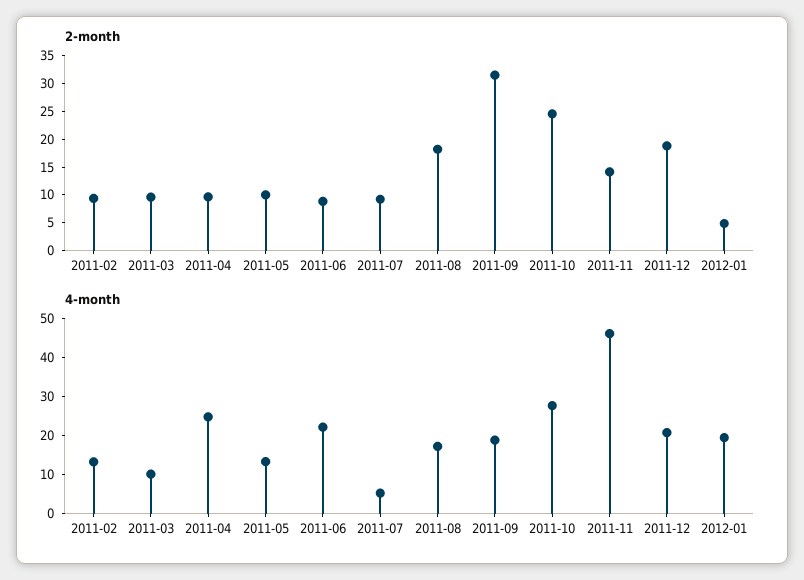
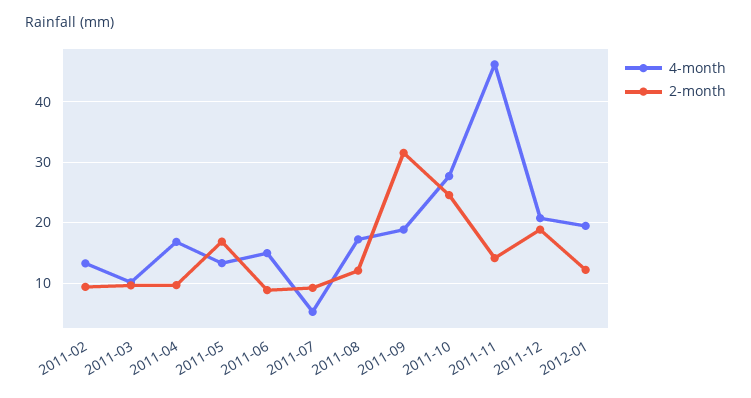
  {
    "2-month": {
      "2011-02": 9,
      "2011-03": 10,
      "2011-04": 10,
-     "2011-05": 10,
+     "2011-05": 17,
      "2011-06": 9,
      "2011-07": 9,
-     "2011-08": 17.5,
+     "2011-08": 12,
      "2011-09": 32,
      "2011-10": 25,
      "2011-11": 14,
      "2011-12": 19,
-     "2012-01": 5
+     "2012-01": 12
    },
    "4-month": {
      "2011-02": 13,
      "2011-03": 10,
-     "2011-04": 25,
+     "2011-04": 17,
      "2011-05": 13,
-     "2011-06": 22.5,
+     "2011-06": 15,
      "2011-07": 5,
      "2011-08": 17,
      "2011-09": 19,
      "2011-10": 28,
      "2011-11": 46,
      "2011-12": 21,
      "2012-01": 19
    }
  }

